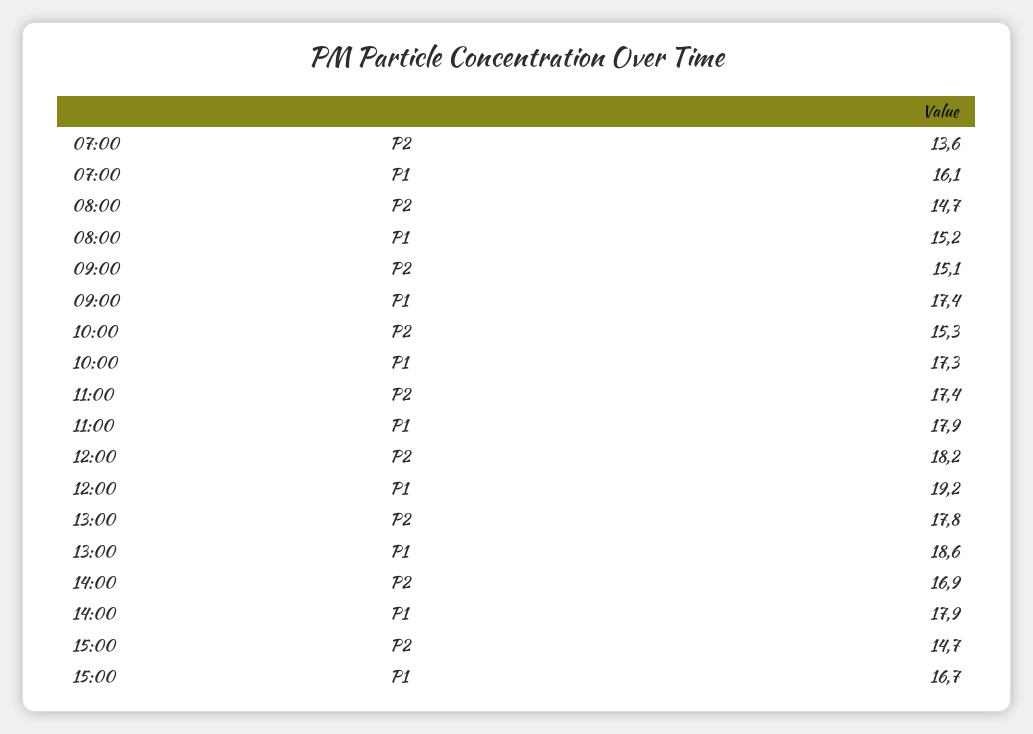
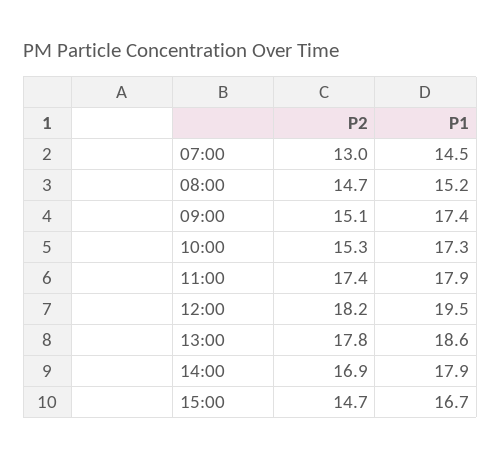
  {
    "07:00": {
-     "P2": 13.6,
+     "P2": 13,
-     "P1": 16.1
+     "P1": 14.5
    },
    "08:00": {
      "P2": 14.7,
      "P1": 15.2
    },
    "09:00": {
      "P2": 15.1,
      "P1": 17.4
    },
    "10:00": {
      "P2": 15.3,
      "P1": 17.3
    },
    "11:00": {
      "P2": 17.4,
      "P1": 17.9
    },
    "12:00": {
      "P2": 18.2,
-     "P1": 19.2
+     "P1": 19.5
    },
    "13:00": {
      "P2": 17.8,
      "P1": 18.6
    },
    "14:00": {
      "P2": 16.9,
      "P1": 17.9
    },
    "15:00": {
      "P2": 14.7,
      "P1": 16.7
    }
  }

